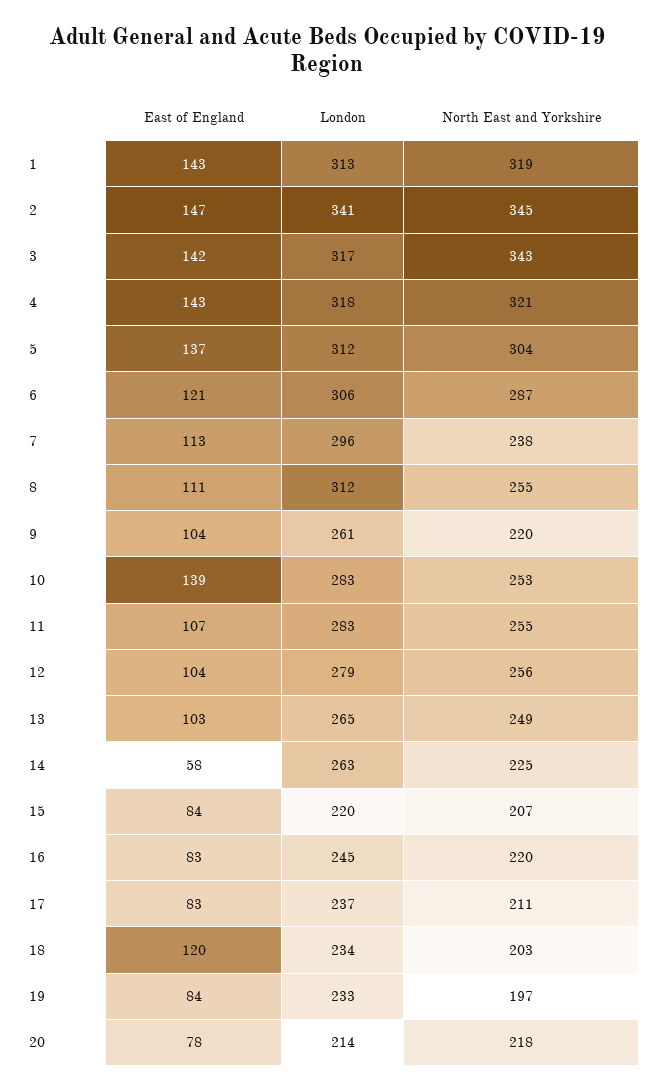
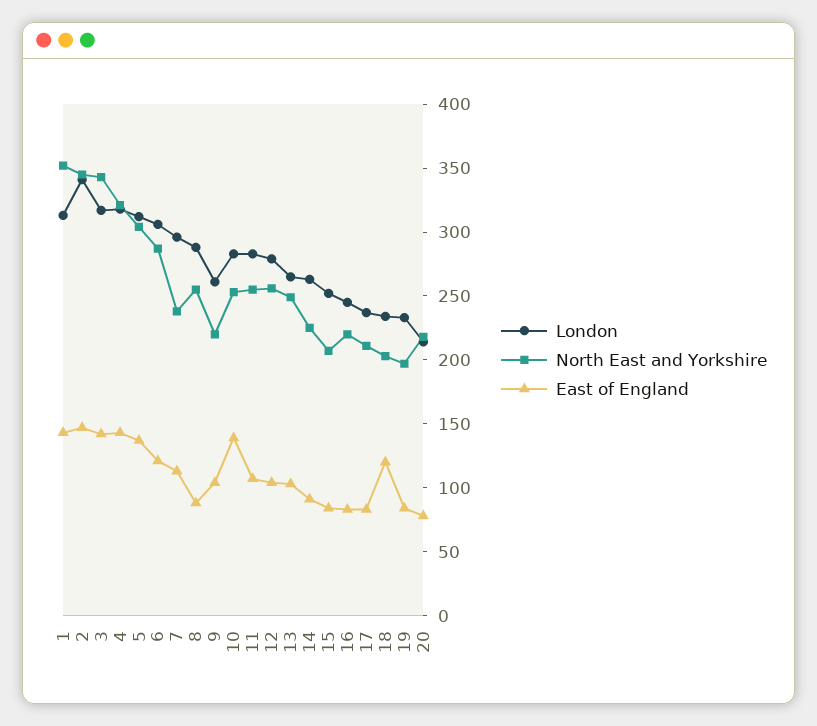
  {
    "East of England": {
      "1": 143,
      "2": 147,
      "3": 142,
      "4": 143,
      "5": 137,
      "6": 121,
      "7": 113,
-     "8": 111,
+     "8": 90,
      "9": 104,
      "10": 139,
      "11": 107,
      "12": 104,
      "13": 103,
-     "14": 58,
+     "14": 90,
      "15": 84,
      "16": 83,
      "17": 83,
      "18": 120,
      "19": 84,
      "20": 78
    },
    "London": {
      "1": 313,
      "2": 341,
      "3": 317,
      "4": 318,
      "5": 312,
      "6": 306,
      "7": 296,
-     "8": 312,
+     "8": 290,
      "9": 261,
      "10": 283,
      "11": 283,
      "12": 279,
      "13": 265,
      "14": 263,
-     "15": 220,
+     "15": 250,
      "16": 245,
      "17": 237,
      "18": 234,
      "19": 233,
      "20": 214
    },
    "North East and Yorkshire": {
-     "1": 319,
+     "1": 350,
      "2": 345,
      "3": 343,
      "4": 321,
      "5": 304,
      "6": 287,
      "7": 238,
      "8": 255,
      "9": 220,
      "10": 253,
      "11": 255,
      "12": 256,
      "13": 249,
      "14": 225,
      "15": 207,
      "16": 220,
      "17": 211,
      "18": 203,
      "19": 197,
      "20": 218
    }
  }

